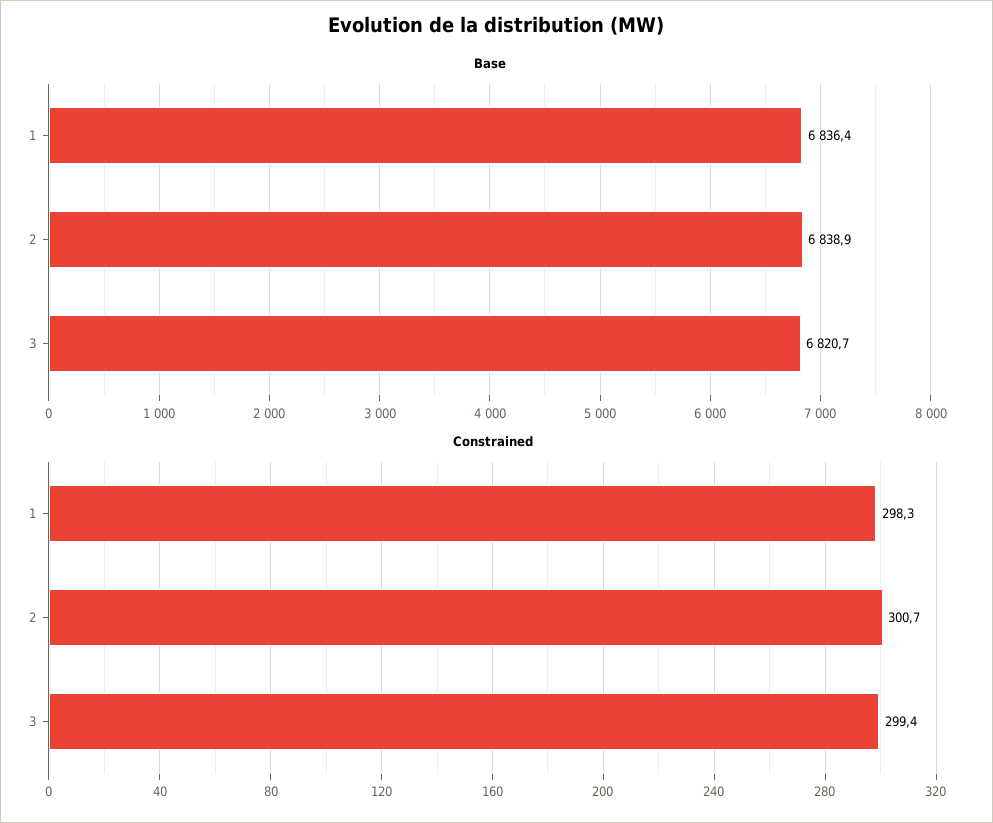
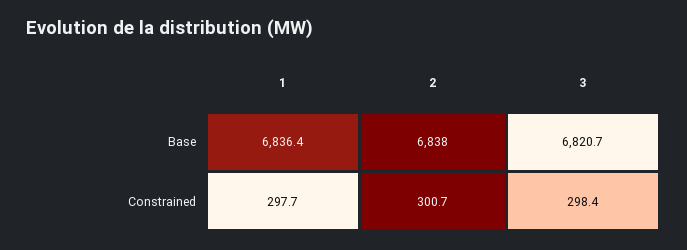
  {
    "Base": {
      "1": 6836.4,
-     "2": 6838.9,
+     "2": 6838,
      "3": 6820.7
    },
    "Constrained": {
-     "1": 298.3,
+     "1": 297.7,
      "2": 300.7,
-     "3": 299.4
+     "3": 298.4
    }
  }

